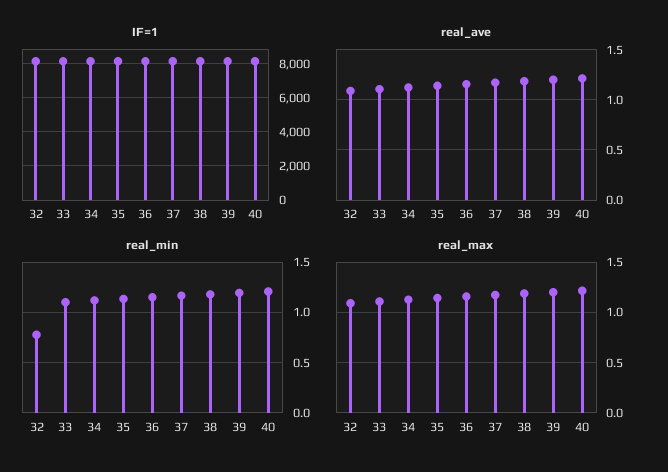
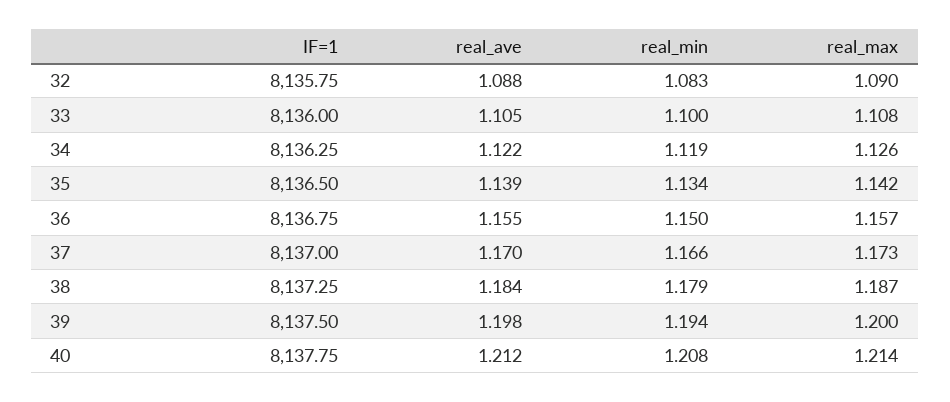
  {
    "IF=1": {
      "32": 8135.75,
      "33": 8136,
      "34": 8136.25,
      "35": 8136.5,
      "36": 8136.75,
      "37": 8137,
      "38": 8137.25,
      "39": 8137.5,
      "40": 8137.75
    },
    "real_ave": {
      "32": 1.088,
      "33": 1.105,
      "34": 1.122,
      "35": 1.139,
      "36": 1.155,
      "37": 1.17,
      "38": 1.184,
      "39": 1.198,
      "40": 1.212
    },
    "real_min": {
-     "32": 0.8,
+     "32": 1.083,
      "33": 1.1,
      "34": 1.119,
      "35": 1.134,
      "36": 1.15,
      "37": 1.166,
      "38": 1.179,
      "39": 1.194,
      "40": 1.208
    },
    "real_max": {
      "32": 1.09,
      "33": 1.108,
      "34": 1.126,
      "35": 1.142,
      "36": 1.157,
      "37": 1.173,
      "38": 1.187,
      "39": 1.2,
      "40": 1.214
    }
  }

